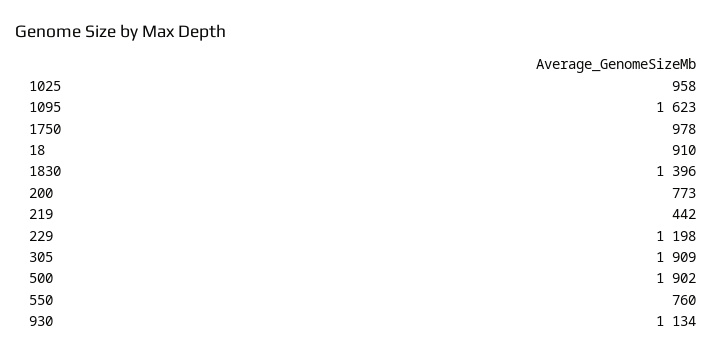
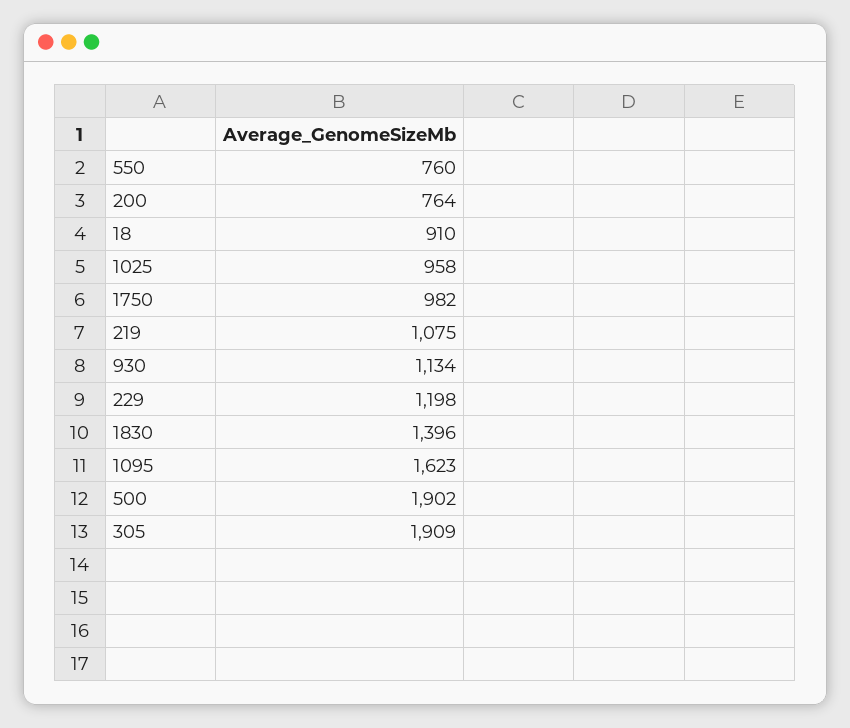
  {
    "1025": 958,
    "1095": 1623,
-   "1750": 978,
+   "1750": 982,
    "18": 910,
    "1830": 1396,
-   "200": 773,
+   "200": 764,
-   "219": 442,
+   "219": 1075,
    "229": 1198,
    "305": 1909,
    "500": 1902,
    "550": 760,
    "930": 1134
  }

